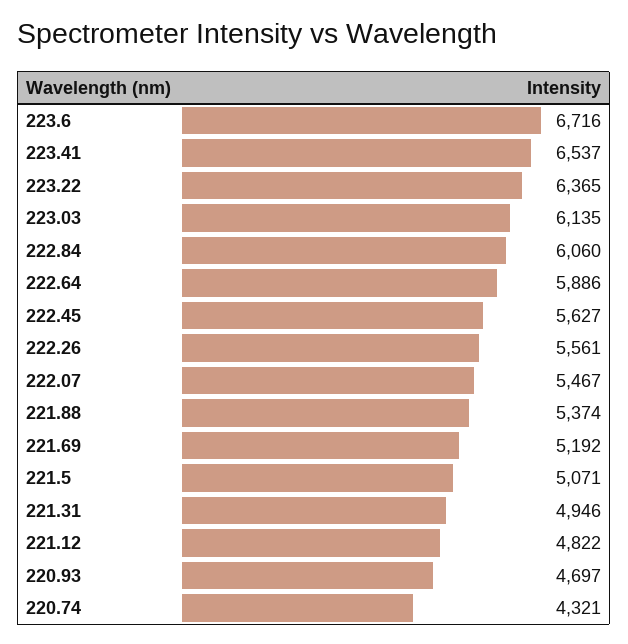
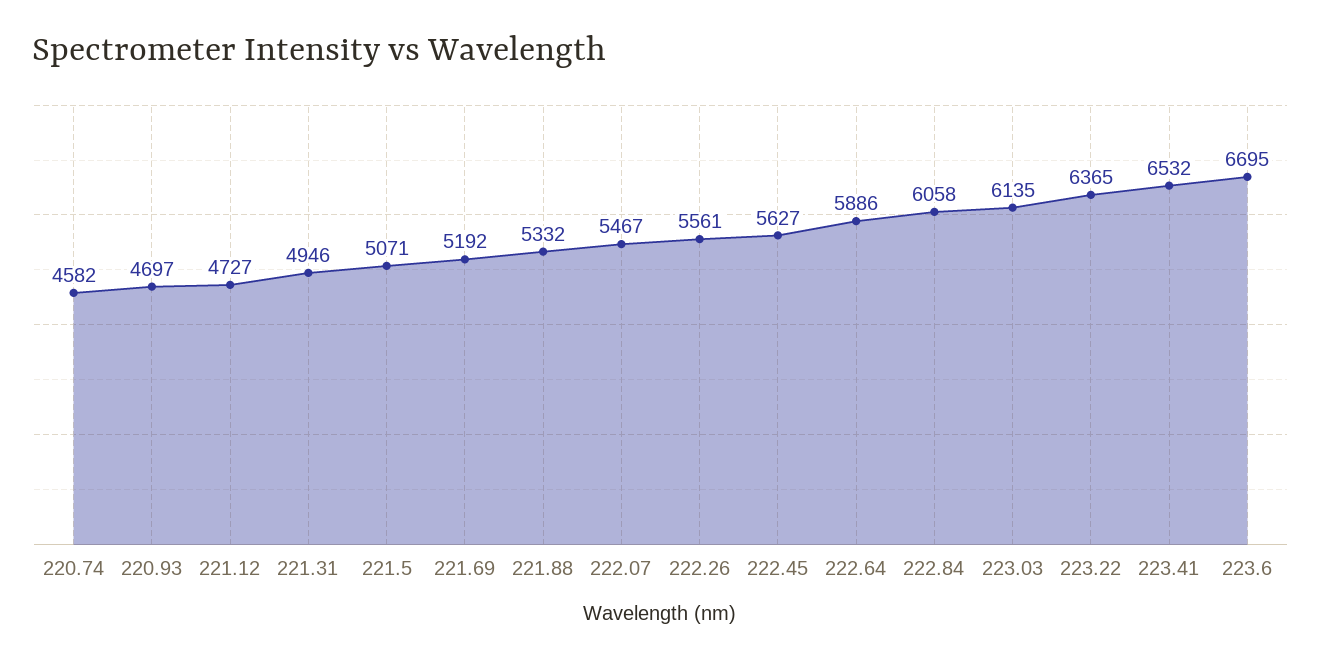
  {
-   "223.6": 6716,
+   "223.6": 6695,
-   "223.41": 6537,
+   "223.41": 6532,
    "223.22": 6365,
    "223.03": 6135,
-   "222.84": 6060,
+   "222.84": 6058,
    "222.64": 5886,
    "222.45": 5627,
    "222.26": 5561,
    "222.07": 5467,
-   "221.88": 5374,
+   "221.88": 5332,
    "221.69": 5192,
    "221.5": 5071,
    "221.31": 4946,
-   "221.12": 4822,
+   "221.12": 4727,
    "220.93": 4697,
-   "220.74": 4321
+   "220.74": 4582
  }

